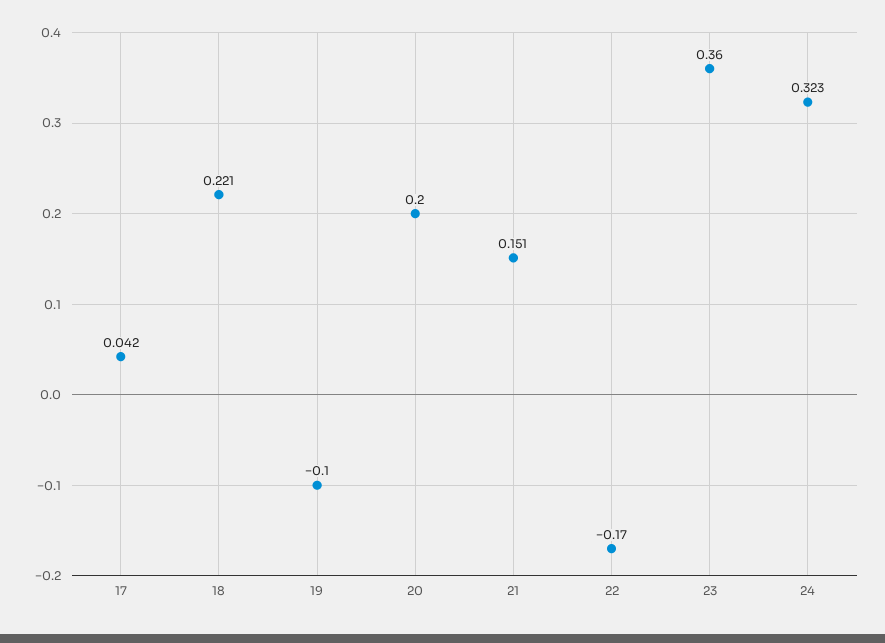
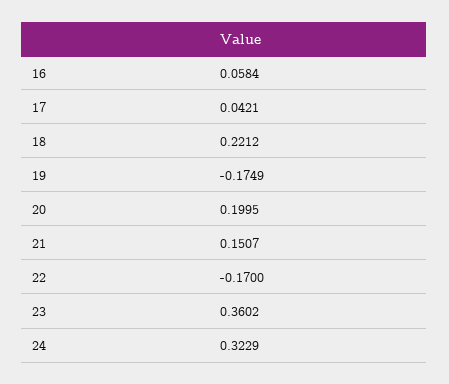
  {
    "17": 0.0421,
    "18": 0.2212,
-   "19": -0.1,
+   "19": -0.1749,
    "20": 0.1995,
    "21": 0.1507,
    "22": -0.17,
    "23": 0.3602,
-   "24": 0.3229
+   "24": 0.3229,
+   "16": 0.0584
  }

